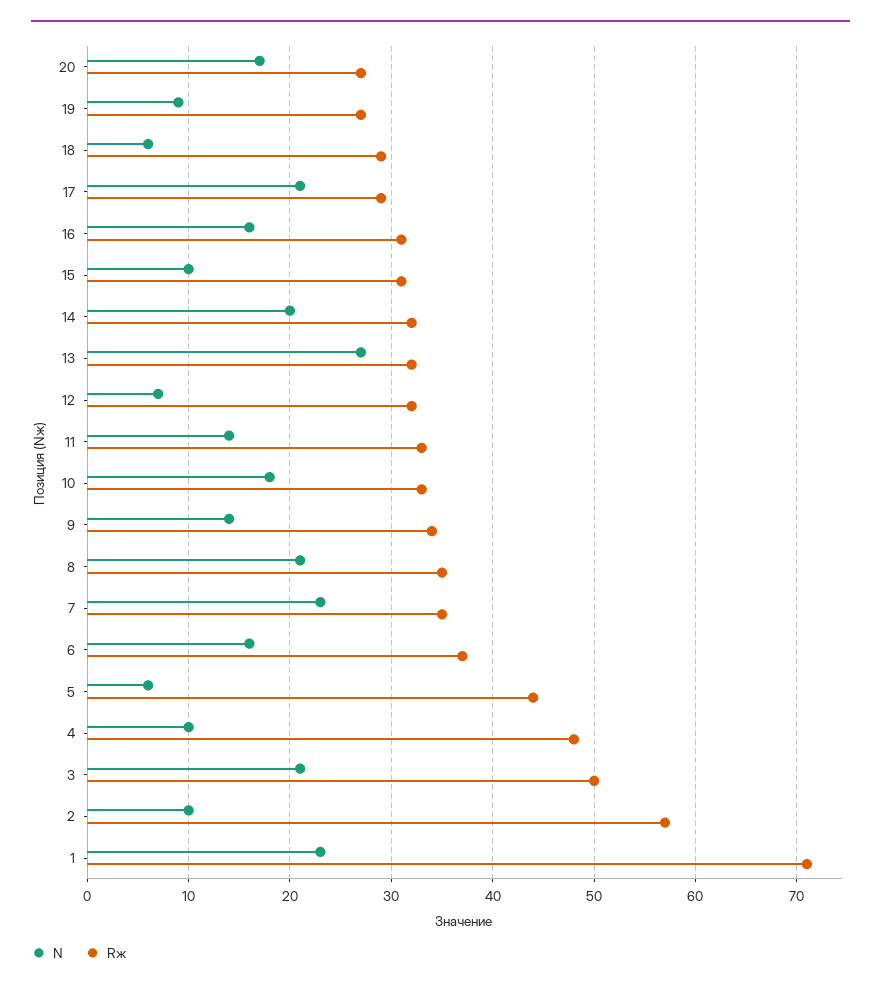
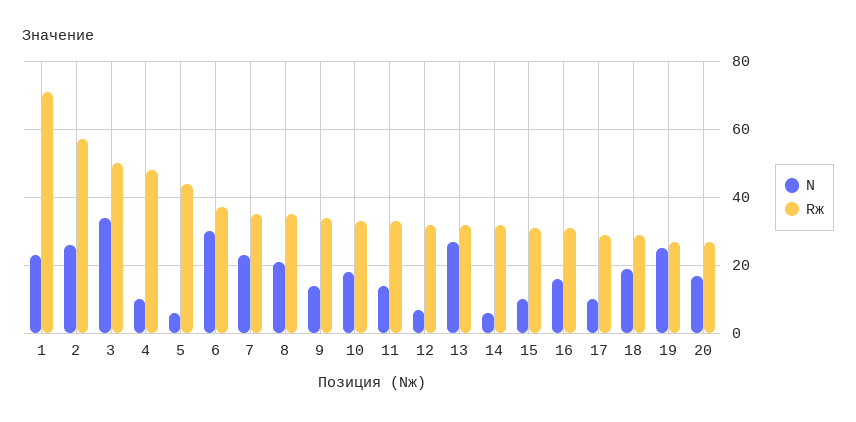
  {
    "N": {
      "20": 17,
-     "19": 9,
+     "19": 25,
-     "18": 6,
+     "18": 20,
-     "17": 21,
+     "17": 10,
      "16": 16,
      "15": 10,
-     "14": 20,
+     "14": 5,
      "13": 27,
      "12": 7,
      "11": 14,
      "10": 18,
      "9": 14,
      "8": 21,
      "7": 23,
-     "6": 16,
+     "6": 30,
      "5": 6,
      "4": 10,
-     "3": 21,
+     "3": 35,
-     "2": 10,
+     "2": 25,
      "1": 23
    },
    "Rж": {
      "20": 27,
      "19": 27,
      "18": 29,
      "17": 29,
      "16": 31,
      "15": 31,
      "14": 32,
      "13": 32,
      "12": 32,
      "11": 33,
      "10": 33,
      "9": 34,
      "8": 35,
      "7": 35,
      "6": 37,
      "5": 44,
      "4": 48,
      "3": 50,
      "2": 57,
      "1": 71
    }
  }

